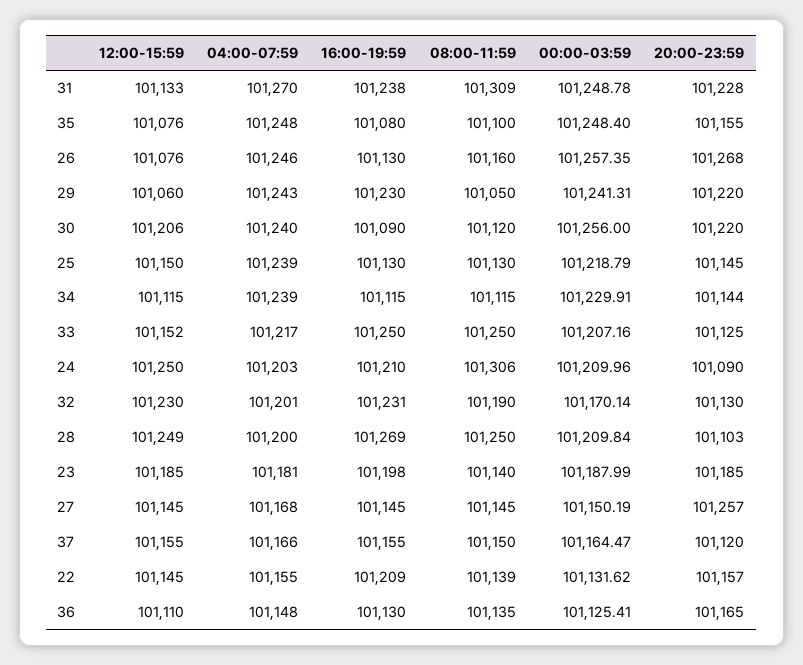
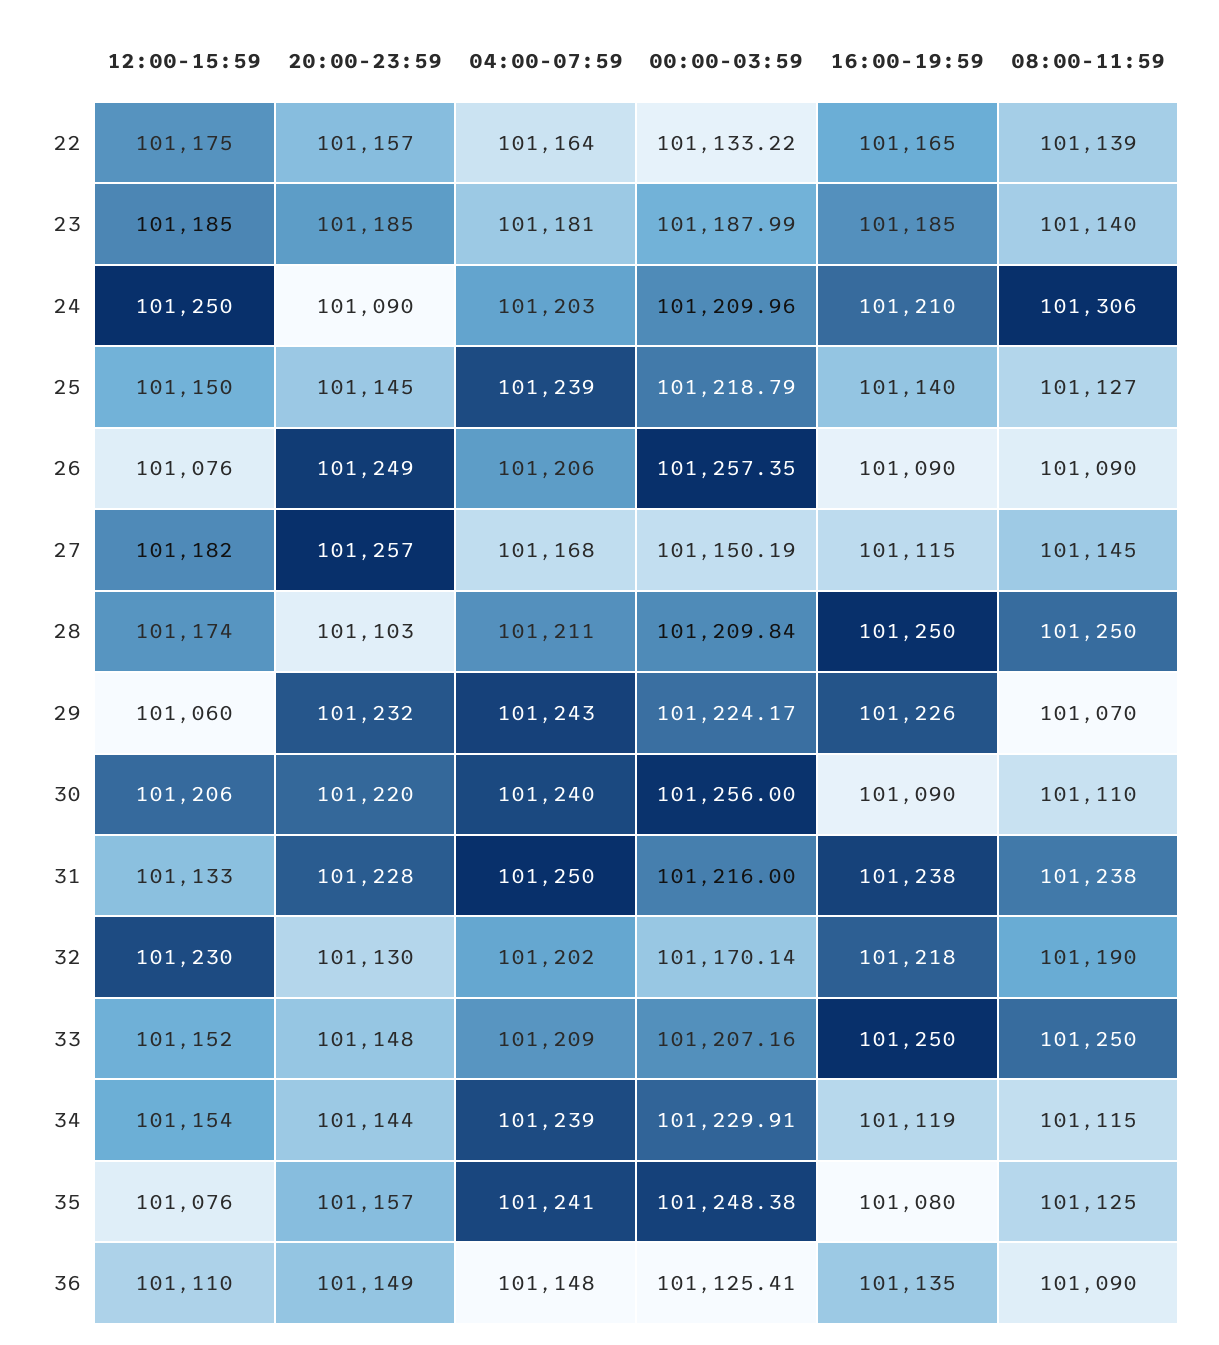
  {
    "12:00-15:59": {
      "31": 101133,
      "35": 101076,
      "26": 101076,
      "29": 101060,
      "30": 101206,
      "25": 101150,
-     "34": 101115,
+     "34": 101154,
      "33": 101152,
      "24": 101250,
      "32": 101230,
-     "28": 101249,
+     "28": 101174,
      "23": 101185,
-     "27": 101145,
+     "27": 101182,
-     "37": 101155,
-     "22": 101145,
+     "22": 101175,
      "36": 101110
    },
    "04:00-07:59": {
-     "31": 101270,
+     "31": 101250,
-     "35": 101248,
+     "35": 101241,
-     "26": 101246,
+     "26": 101206,
      "29": 101243,
      "30": 101240,
      "25": 101239,
      "34": 101239,
-     "33": 101217,
+     "33": 101209,
      "24": 101203,
-     "32": 101201,
+     "32": 101202,
-     "28": 101200,
+     "28": 101211,
      "23": 101181,
      "27": 101168,
-     "37": 101166,
-     "22": 101155,
+     "22": 101164,
      "36": 101148
    },
    "16:00-19:59": {
      "31": 101238,
      "35": 101080,
-     "26": 101130,
+     "26": 101090,
-     "29": 101230,
+     "29": 101226,
      "30": 101090,
-     "25": 101130,
+     "25": 101140,
-     "34": 101115,
+     "34": 101119,
      "33": 101250,
      "24": 101210,
-     "32": 101231,
+     "32": 101218,
-     "28": 101269,
+     "28": 101250,
-     "23": 101198,
+     "23": 101185,
-     "27": 101145,
+     "27": 101115,
-     "37": 101155,
-     "22": 101209,
+     "22": 101165,
-     "36": 101130
+     "36": 101135
    },
    "08:00-11:59": {
-     "31": 101309,
+     "31": 101238,
-     "35": 101100,
+     "35": 101125,
-     "26": 101160,
+     "26": 101090,
-     "29": 101050,
+     "29": 101070,
-     "30": 101120,
+     "30": 101110,
-     "25": 101130,
+     "25": 101127,
      "34": 101115,
      "33": 101250,
      "24": 101306,
      "32": 101190,
      "28": 101250,
      "23": 101140,
      "27": 101145,
-     "37": 101150,
      "22": 101139,
-     "36": 101135
+     "36": 101090
    },
    "00:00-03:59": {
-     "31": 101248.78,
+     "31": 101216,
-     "35": 101248.4,
+     "35": 101248.38,
      "26": 101257.35,
-     "29": 101241.31,
+     "29": 101224.17,
      "30": 101256,
      "25": 101218.79,
      "34": 101229.91,
      "33": 101207.16,
      "24": 101209.96,
      "32": 101170.14,
      "28": 101209.84,
      "23": 101187.99,
      "27": 101150.19,
-     "37": 101164.47,
-     "22": 101131.62,
+     "22": 101133.22,
      "36": 101125.41
    },
    "20:00-23:59": {
      "31": 101228,
-     "35": 101155,
+     "35": 101157,
-     "26": 101268,
+     "26": 101249,
-     "29": 101220,
+     "29": 101232,
      "30": 101220,
      "25": 101145,
      "34": 101144,
-     "33": 101125,
+     "33": 101148,
      "24": 101090,
      "32": 101130,
      "28": 101103,
      "23": 101185,
      "27": 101257,
-     "37": 101120,
      "22": 101157,
-     "36": 101165
+     "36": 101149
    }
  }

